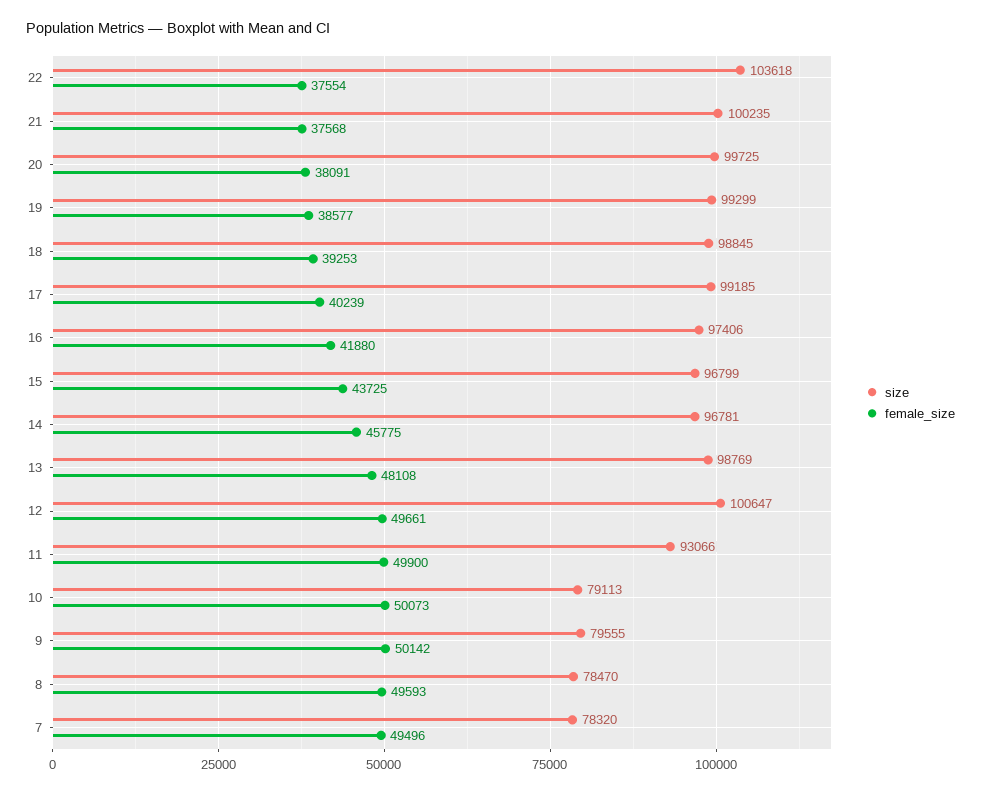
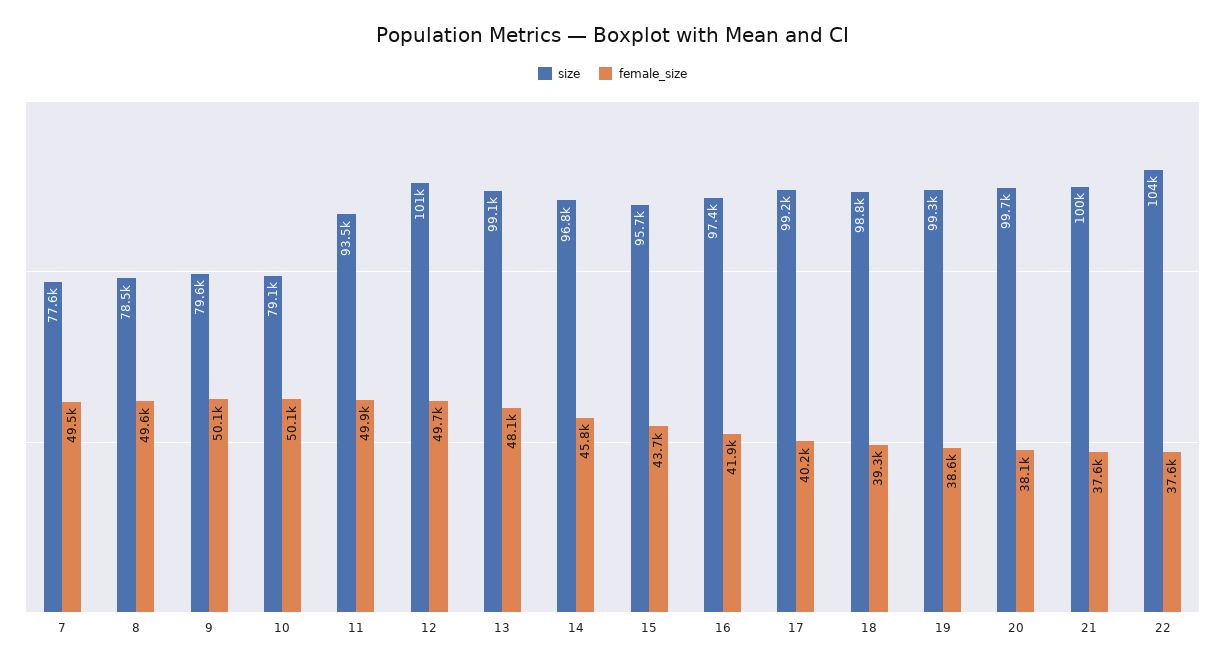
  {
    "size": {
      "22": 103618,
      "21": 100235,
      "20": 99725,
      "19": 99299,
      "18": 98845,
      "17": 99185,
      "16": 97406,
-     "15": 96799,
+     "15": 95700,
      "14": 96781,
-     "13": 98769,
+     "13": 99100,
      "12": 100647,
-     "11": 93066,
+     "11": 93500,
      "10": 79113,
      "9": 79555,
      "8": 78470,
-     "7": 78320
+     "7": 77600
    },
    "female_size": {
      "22": 37554,
      "21": 37568,
      "20": 38091,
      "19": 38577,
      "18": 39253,
      "17": 40239,
      "16": 41880,
      "15": 43725,
      "14": 45775,
      "13": 48108,
      "12": 49661,
      "11": 49900,
      "10": 50073,
      "9": 50142,
      "8": 49593,
      "7": 49496
    }
  }

